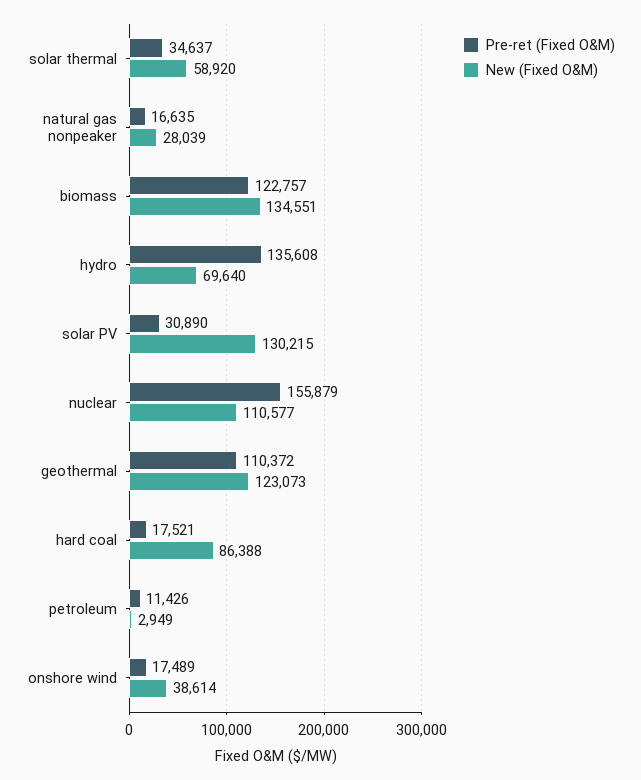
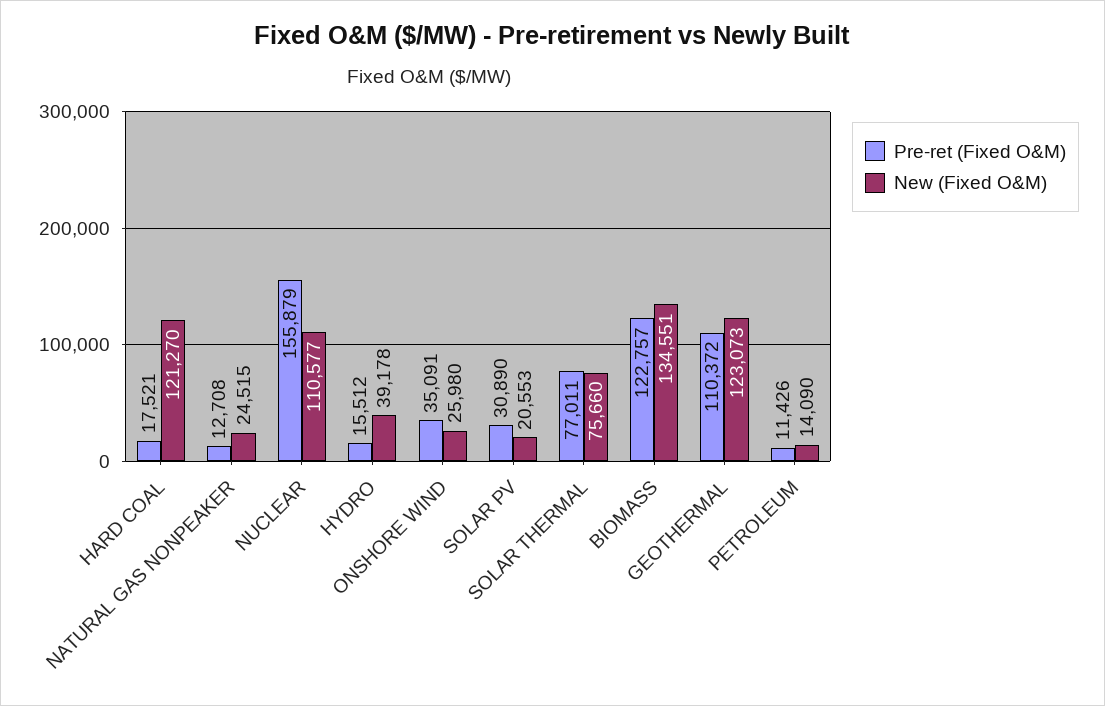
  {
    "Pre-ret (Fixed O&M)": {
-     "solar thermal": 34637,
+     "solar thermal": 77011,
-     "natural gas nonpeaker": 16635,
+     "natural gas nonpeaker": 12708,
      "biomass": 122757,
-     "hydro": 135608,
+     "hydro": 15512,
      "solar PV": 30890,
      "nuclear": 155879,
      "geothermal": 110372,
      "hard coal": 17521,
      "petroleum": 11426,
-     "onshore wind": 17489
+     "onshore wind": 35091
    },
    "New (Fixed O&M)": {
-     "solar thermal": 58920,
+     "solar thermal": 75660,
-     "natural gas nonpeaker": 28039,
+     "natural gas nonpeaker": 24515,
      "biomass": 134551,
-     "hydro": 69640,
+     "hydro": 39178,
-     "solar PV": 130215,
+     "solar PV": 20553,
      "nuclear": 110577,
      "geothermal": 123073,
-     "hard coal": 86388,
+     "hard coal": 121270,
-     "petroleum": 2949,
+     "petroleum": 14090,
-     "onshore wind": 38614
+     "onshore wind": 25980
    }
  }

